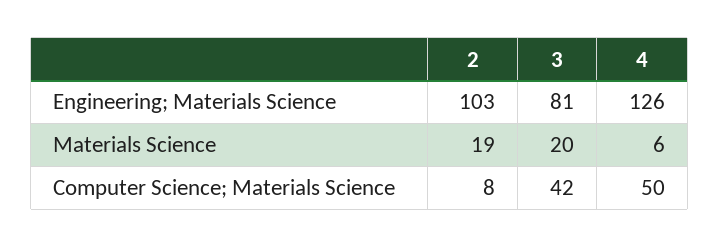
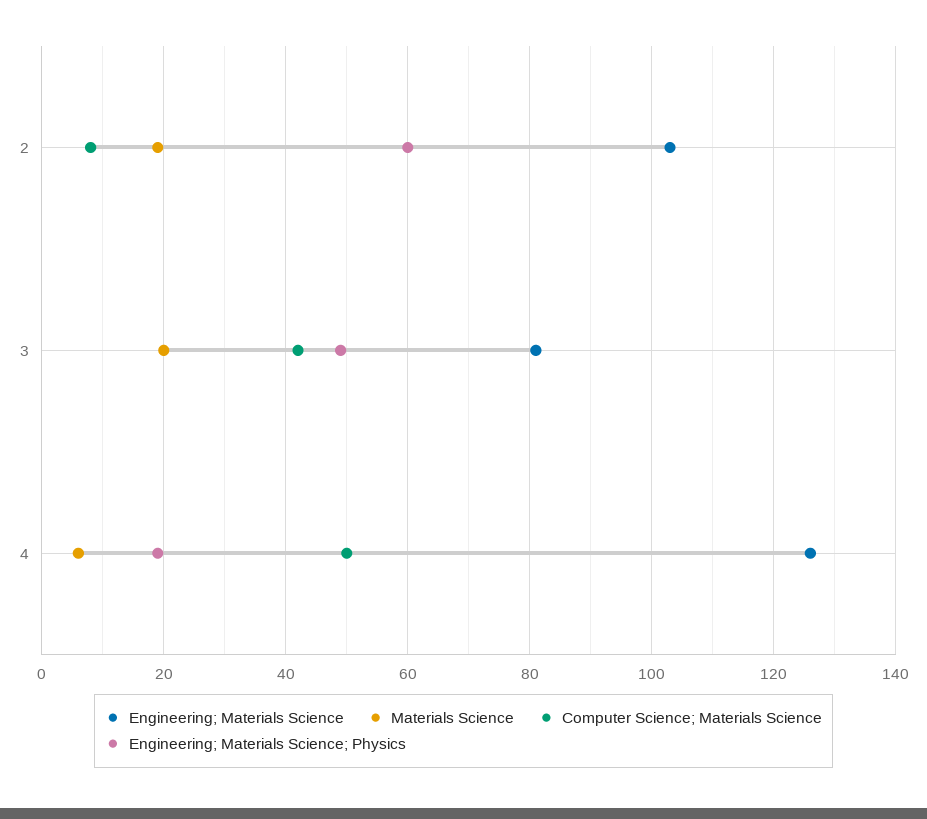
  {
    "Engineering; Materials Science": {
      "2": 103,
      "3": 81,
      "4": 126
    },
    "Materials Science": {
      "2": 19,
      "3": 20,
      "4": 6
    },
    "Computer Science; Materials Science": {
      "2": 8,
      "3": 42,
      "4": 50
-   }
+   },
+   "Engineering; Materials Science; Physics": {
+     "2": 60,
+     "3": 50,
+     "4": 20
+   }
  }

